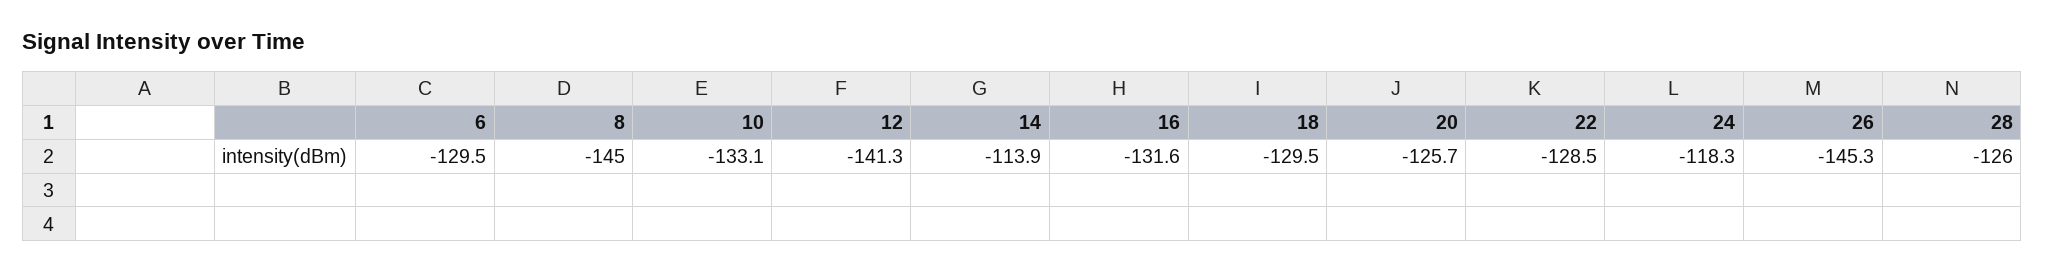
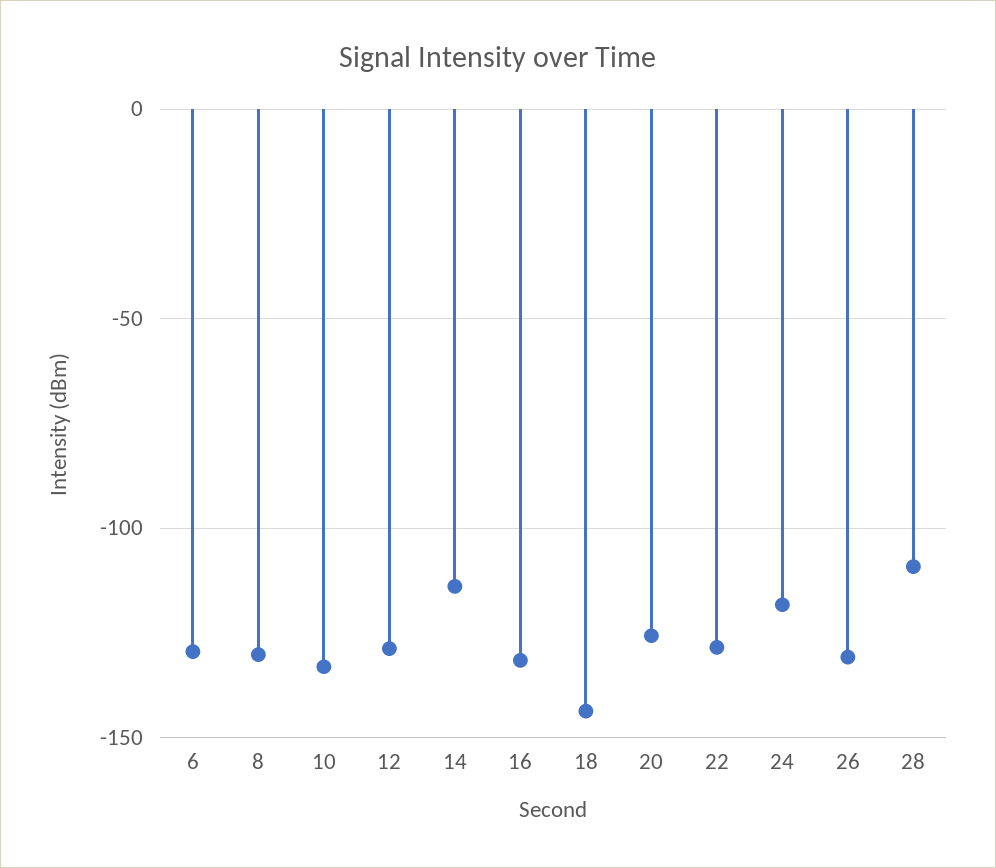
  {
    "6": -129.5,
-   "8": -145,
+   "8": -130,
    "10": -133.1,
-   "12": -141.3,
+   "12": -130,
    "14": -113.9,
    "16": -131.6,
-   "18": -129.5,
+   "18": -145,
    "20": -125.7,
    "22": -128.5,
    "24": -118.3,
-   "26": -145.3,
+   "26": -130,
-   "28": -126
+   "28": -110
  }

